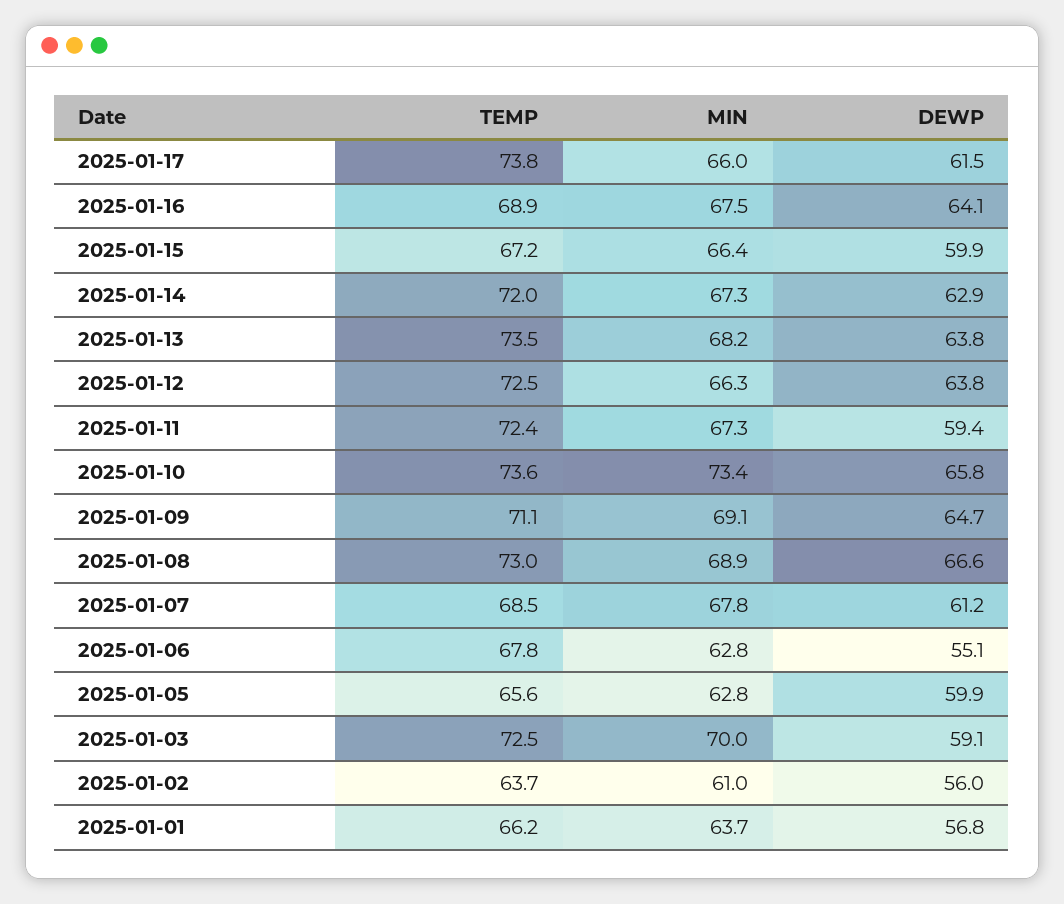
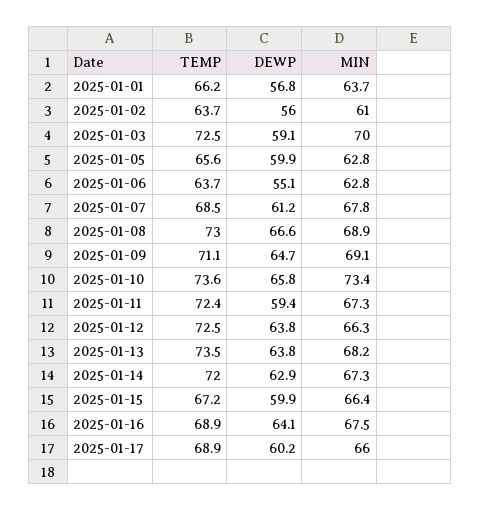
  {
    "TEMP": {
-     "2025-01-17": 73.8,
+     "2025-01-17": 68.9,
      "2025-01-16": 68.9,
      "2025-01-15": 67.2,
      "2025-01-14": 72,
      "2025-01-13": 73.5,
      "2025-01-12": 72.5,
      "2025-01-11": 72.4,
      "2025-01-10": 73.6,
      "2025-01-09": 71.1,
      "2025-01-08": 73,
      "2025-01-07": 68.5,
-     "2025-01-06": 67.8,
+     "2025-01-06": 63.7,
      "2025-01-05": 65.6,
      "2025-01-03": 72.5,
      "2025-01-02": 63.7,
      "2025-01-01": 66.2
    },
    "MIN": {
      "2025-01-17": 66,
      "2025-01-16": 67.5,
      "2025-01-15": 66.4,
      "2025-01-14": 67.3,
      "2025-01-13": 68.2,
      "2025-01-12": 66.3,
      "2025-01-11": 67.3,
      "2025-01-10": 73.4,
      "2025-01-09": 69.1,
      "2025-01-08": 68.9,
      "2025-01-07": 67.8,
      "2025-01-06": 62.8,
      "2025-01-05": 62.8,
      "2025-01-03": 70,
      "2025-01-02": 61,
      "2025-01-01": 63.7
    },
    "DEWP": {
-     "2025-01-17": 61.5,
+     "2025-01-17": 60.2,
      "2025-01-16": 64.1,
      "2025-01-15": 59.9,
      "2025-01-14": 62.9,
      "2025-01-13": 63.8,
      "2025-01-12": 63.8,
      "2025-01-11": 59.4,
      "2025-01-10": 65.8,
      "2025-01-09": 64.7,
      "2025-01-08": 66.6,
      "2025-01-07": 61.2,
      "2025-01-06": 55.1,
      "2025-01-05": 59.9,
      "2025-01-03": 59.1,
      "2025-01-02": 56,
      "2025-01-01": 56.8
    }
  }

